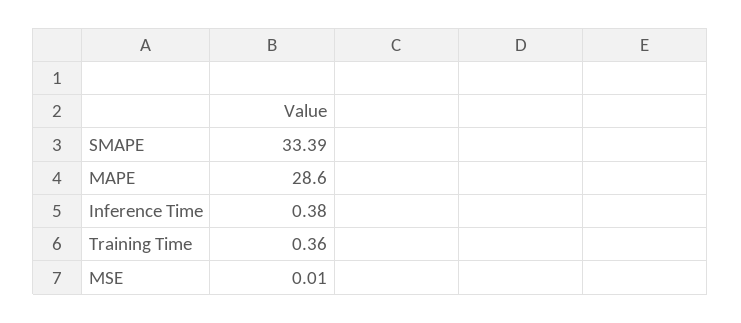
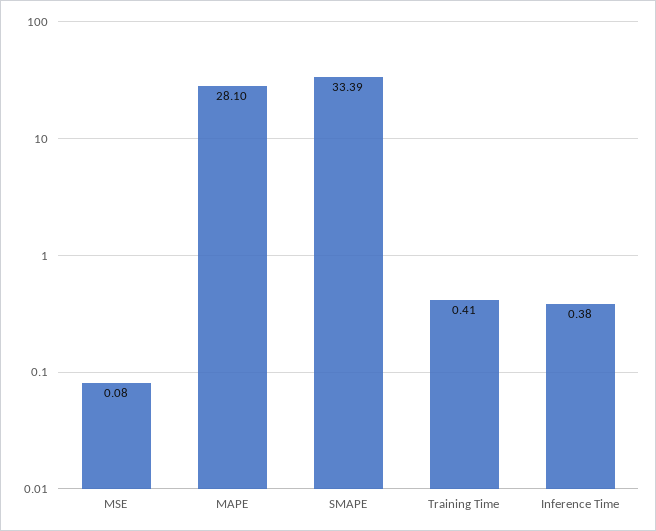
  {
    "SMAPE": 33.39,
-   "MAPE": 28.6,
+   "MAPE": 28.1,
    "Inference Time": 0.38,
-   "Training Time": 0.36,
+   "Training Time": 0.41,
-   "MSE": 0.01
+   "MSE": 0.08
  }

